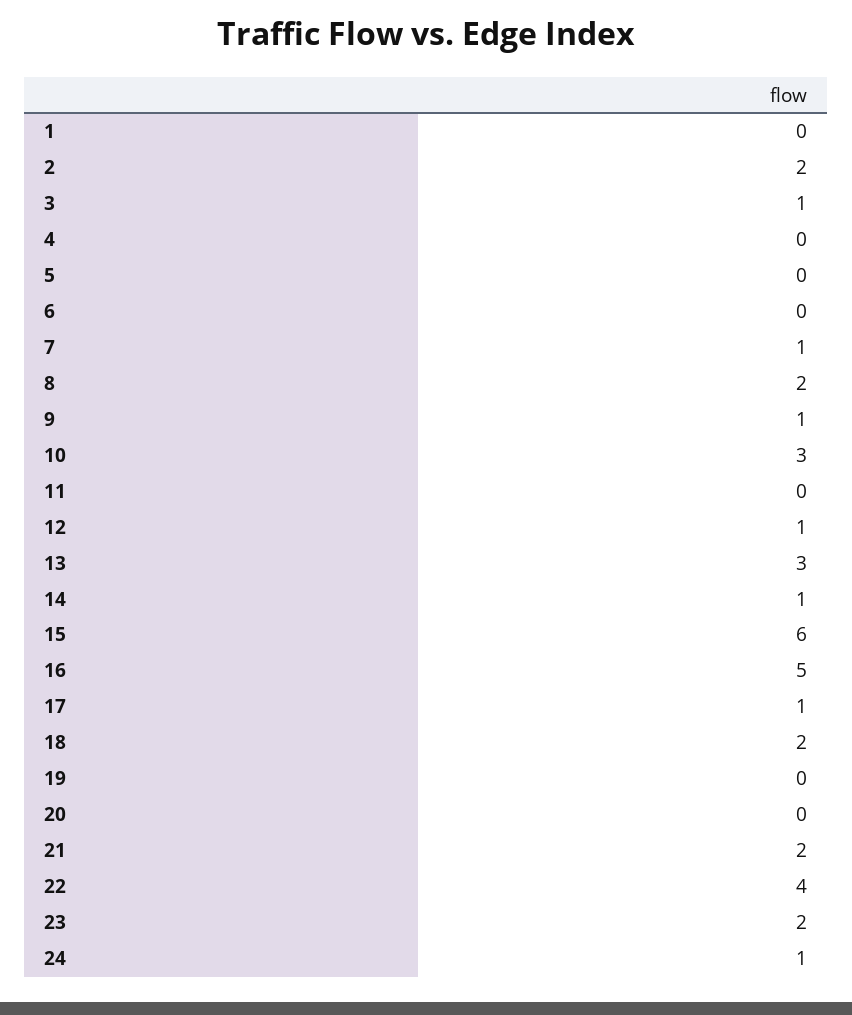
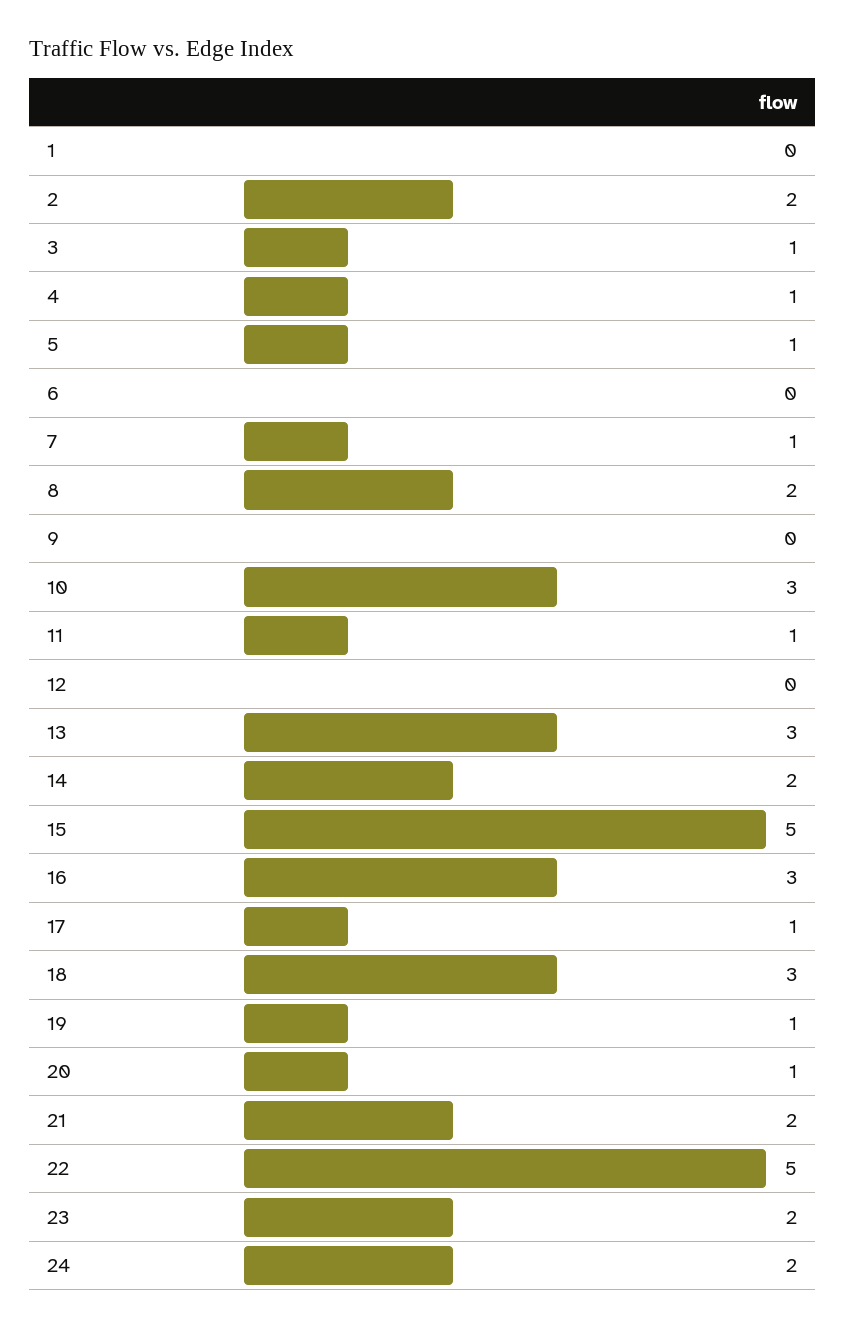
  {
    "1": 0,
    "2": 2,
    "3": 1,
-   "4": 0,
+   "4": 1,
-   "5": 0,
+   "5": 1,
    "6": 0,
    "7": 1,
    "8": 2,
-   "9": 1,
+   "9": 0,
    "10": 3,
-   "11": 0,
+   "11": 1,
-   "12": 1,
+   "12": 0,
    "13": 3,
-   "14": 1,
+   "14": 2,
-   "15": 6,
+   "15": 5,
-   "16": 5,
+   "16": 3,
    "17": 1,
-   "18": 2,
+   "18": 3,
-   "19": 0,
+   "19": 1,
-   "20": 0,
+   "20": 1,
    "21": 2,
-   "22": 4,
+   "22": 5,
    "23": 2,
-   "24": 1
+   "24": 2
  }

